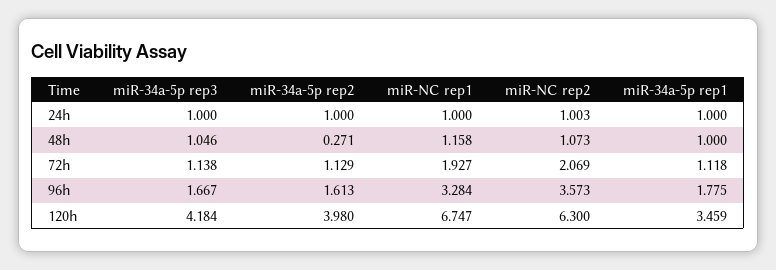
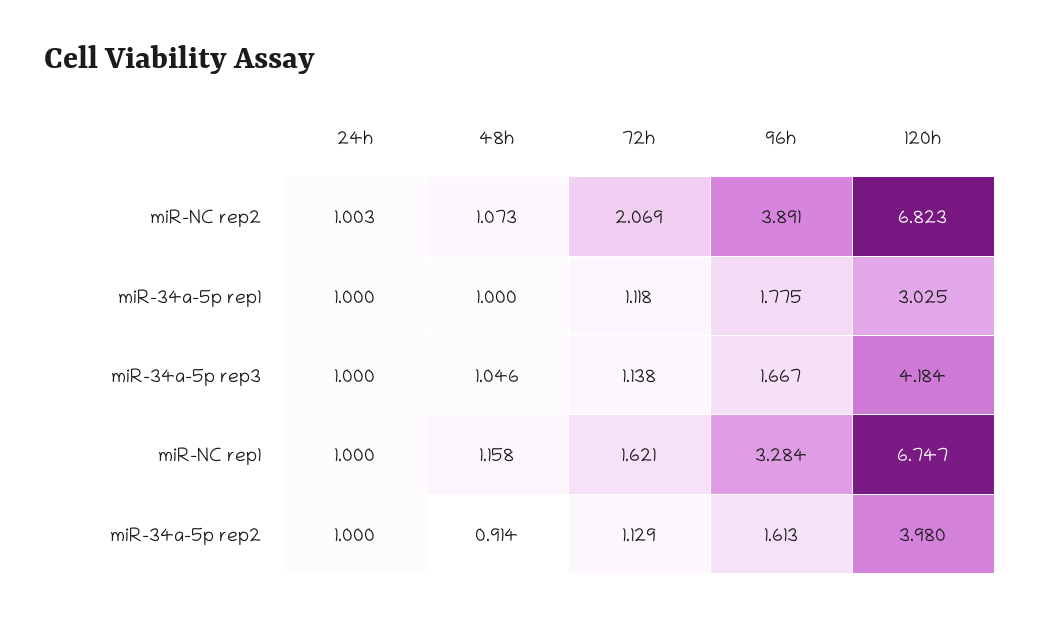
  {
    "miR-34a-5p rep3": {
      "24h": 1,
      "48h": 1.046,
      "72h": 1.138,
      "96h": 1.667,
      "120h": 4.184
    },
    "miR-34a-5p rep2": {
      "24h": 1,
-     "48h": 0.271,
+     "48h": 0.914,
      "72h": 1.129,
      "96h": 1.613,
      "120h": 3.98
    },
    "miR-NC rep1": {
      "24h": 1,
      "48h": 1.158,
-     "72h": 1.927,
+     "72h": 1.621,
      "96h": 3.284,
      "120h": 6.747
    },
    "miR-NC rep2": {
      "24h": 1.003,
      "48h": 1.073,
      "72h": 2.069,
-     "96h": 3.573,
+     "96h": 3.891,
-     "120h": 6.3
+     "120h": 6.823
    },
    "miR-34a-5p rep1": {
      "24h": 1,
      "48h": 1,
      "72h": 1.118,
      "96h": 1.775,
-     "120h": 3.459
+     "120h": 3.025
    }
  }

